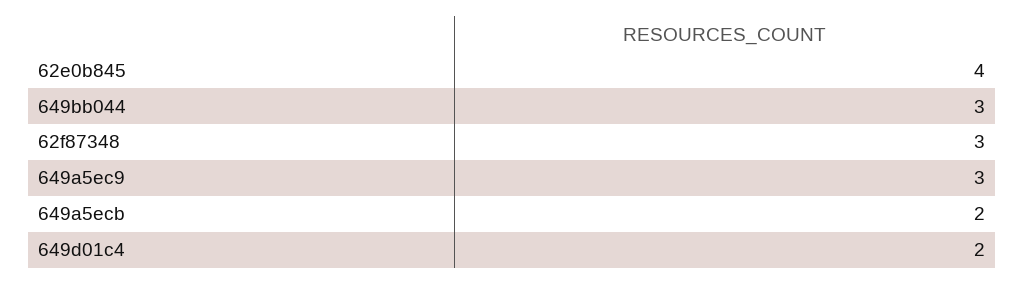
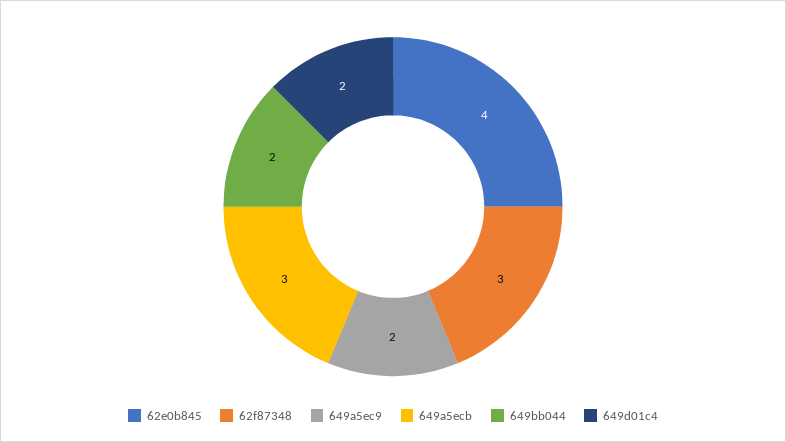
  {
    "62e0b845": 4,
-   "649bb044": 3,
+   "649bb044": 2,
    "62f87348": 3,
-   "649a5ec9": 3,
+   "649a5ec9": 2,
-   "649a5ecb": 2,
+   "649a5ecb": 3,
    "649d01c4": 2
  }

